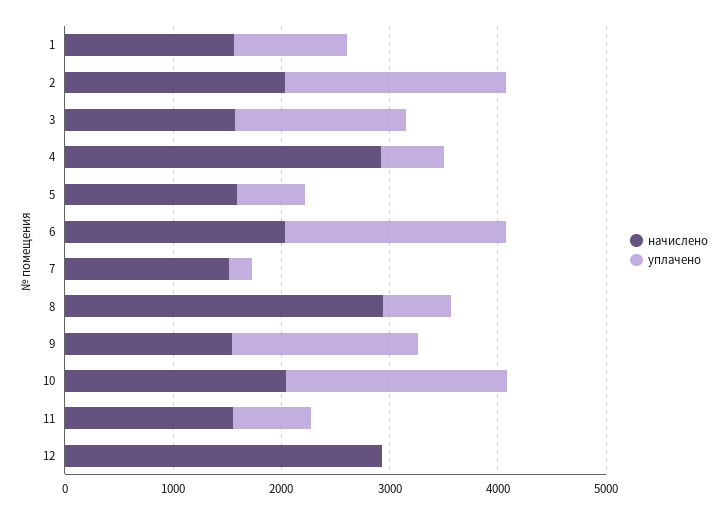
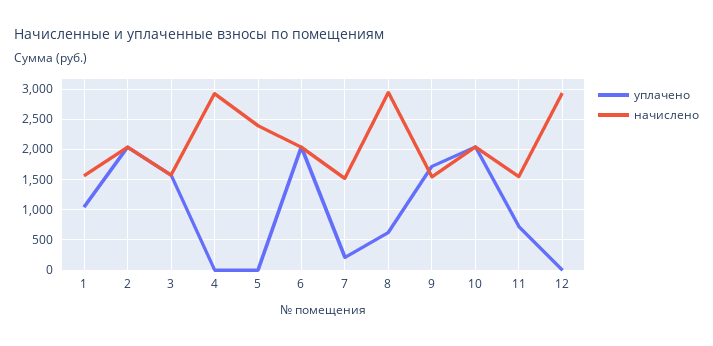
  {
    "начислено": {
      "1": 1600,
      "2": 2000,
      "3": 1600,
      "4": 2900,
-     "5": 1600,
+     "5": 2400,
      "6": 2000,
      "7": 1500,
      "8": 2900,
      "9": 1500,
      "10": 2000,
      "11": 1600,
      "12": 2900
    },
    "уплачено": {
      "1": 1000,
      "2": 2000,
      "3": 1600,
-     "4": 600,
+     "4": 0,
-     "5": 600,
+     "5": 0,
      "6": 2000,
      "7": 200,
      "8": 600,
      "9": 1700,
      "10": 2000,
      "11": 700,
      "12": 0
    }
  }

